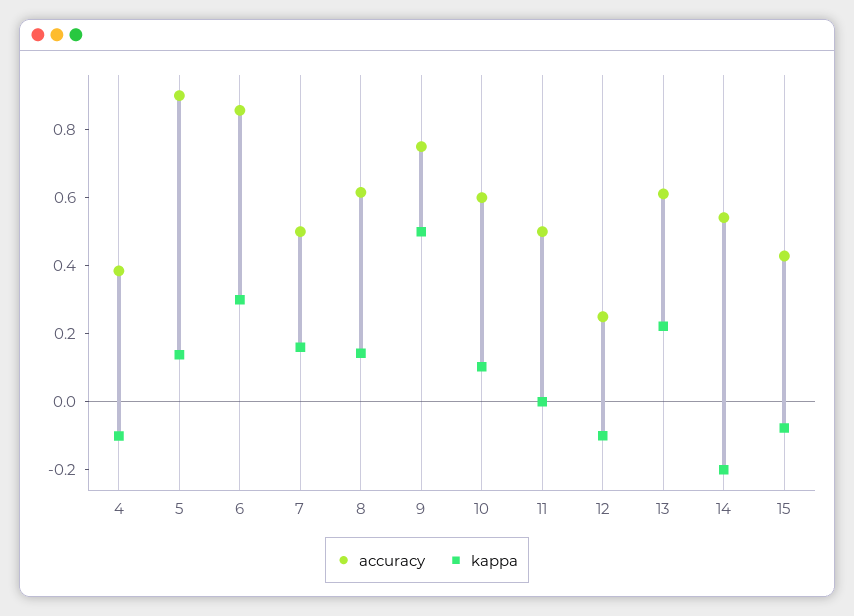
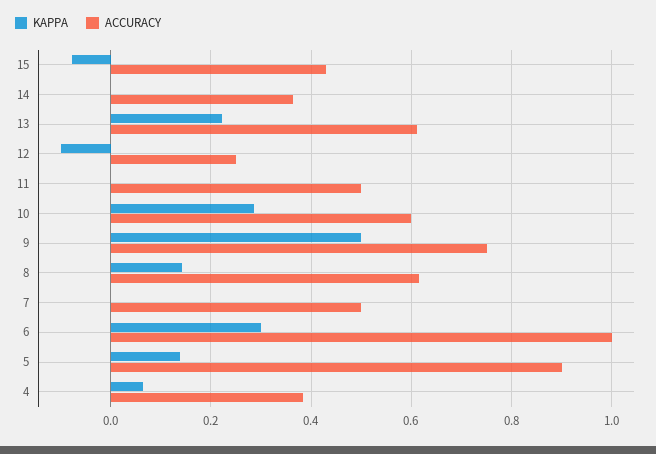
  {
    "accuracy": {
      "4": 0.38,
      "5": 0.9,
-     "6": 0.85,
+     "6": 1,
      "7": 0.5,
      "8": 0.62,
      "9": 0.76,
      "10": 0.6,
      "11": 0.5,
      "12": 0.26,
      "13": 0.62,
-     "14": 0.55,
+     "14": 0.36,
      "15": 0.42
    },
    "kappa": {
-     "4": -0.1,
+     "4": 0.06,
      "5": 0.14,
      "6": 0.3,
-     "7": 0.15,
+     "7": 0,
      "8": 0.14,
      "9": 0.5,
-     "10": 0.1,
+     "10": 0.28,
      "11": 0,
      "12": -0.1,
      "13": 0.22,
-     "14": -0.2,
+     "14": 0,
      "15": -0.08
    }
  }

